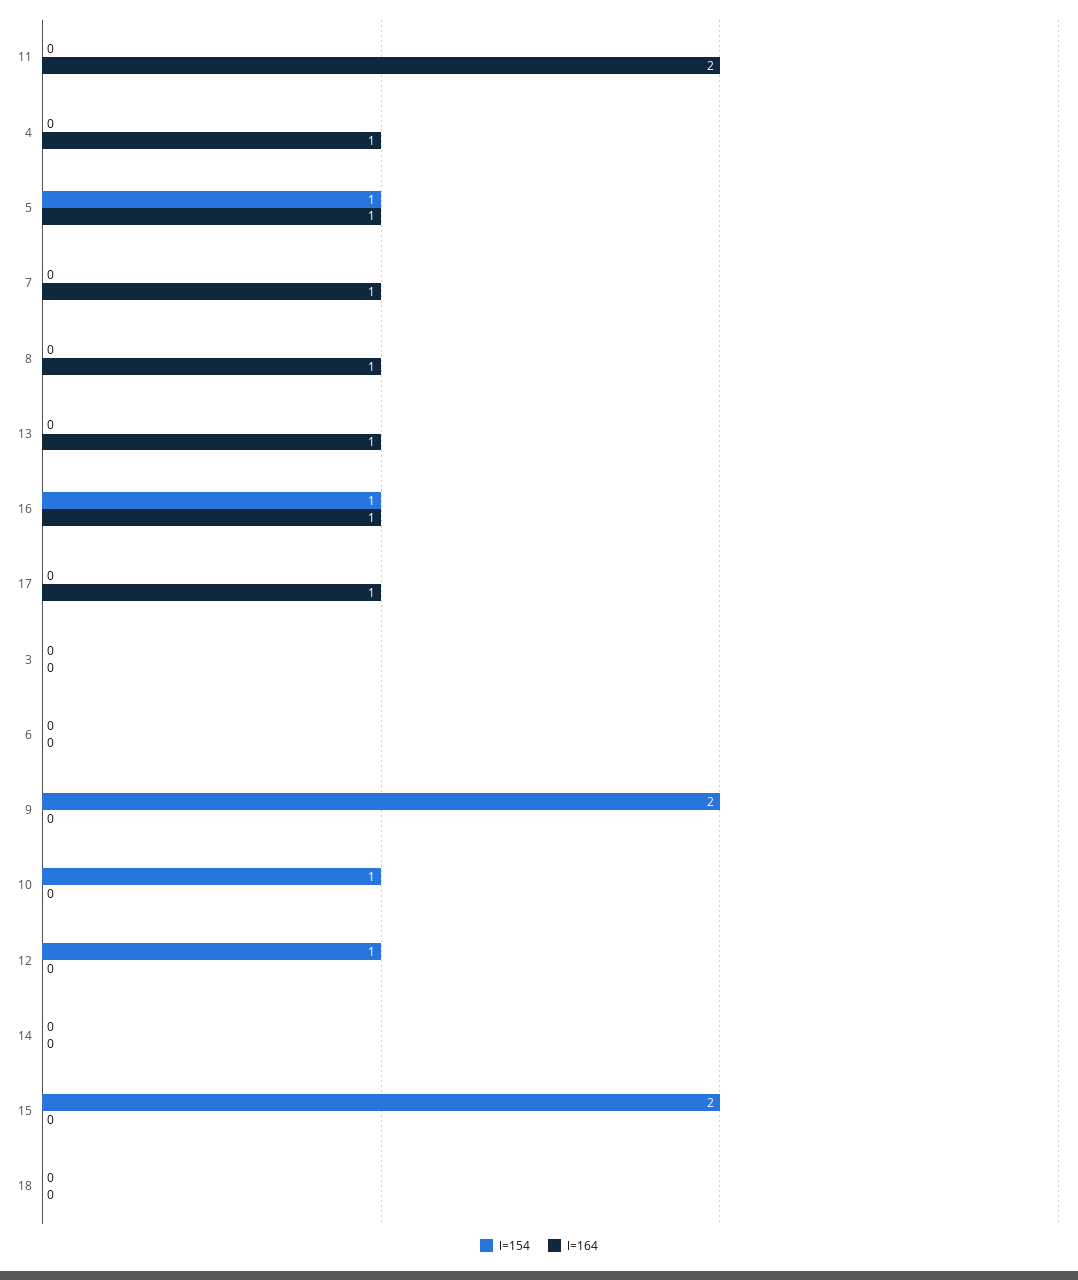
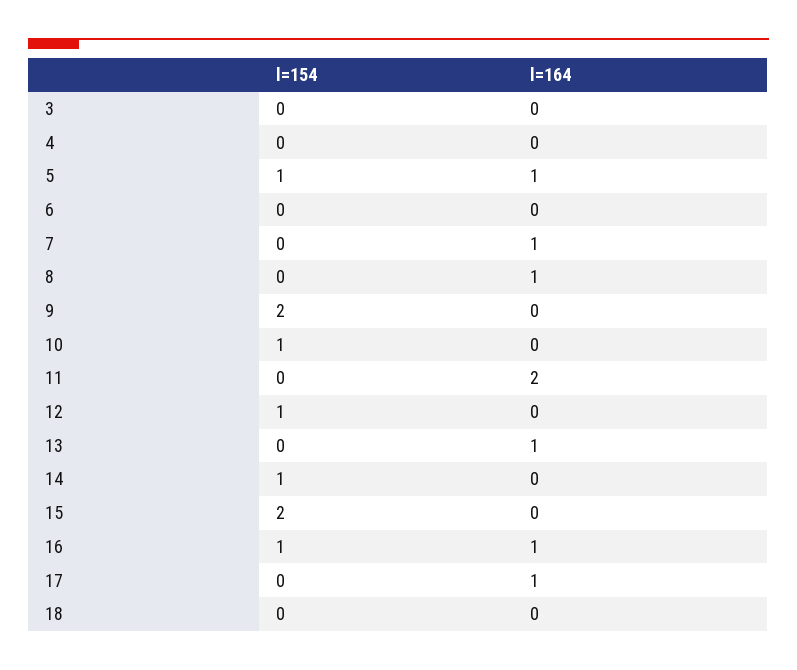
  {
    "l=154": {
      "11": 0,
      "4": 0,
      "5": 1,
      "7": 0,
      "8": 0,
      "13": 0,
      "16": 1,
      "17": 0,
      "3": 0,
      "6": 0,
      "9": 2,
      "10": 1,
      "12": 1,
-     "14": 0,
+     "14": 1,
      "15": 2,
      "18": 0
    },
    "l=164": {
      "11": 2,
-     "4": 1,
+     "4": 0,
      "5": 1,
      "7": 1,
      "8": 1,
      "13": 1,
      "16": 1,
      "17": 1,
      "3": 0,
      "6": 0,
      "9": 0,
      "10": 0,
      "12": 0,
      "14": 0,
      "15": 0,
      "18": 0
    }
  }

